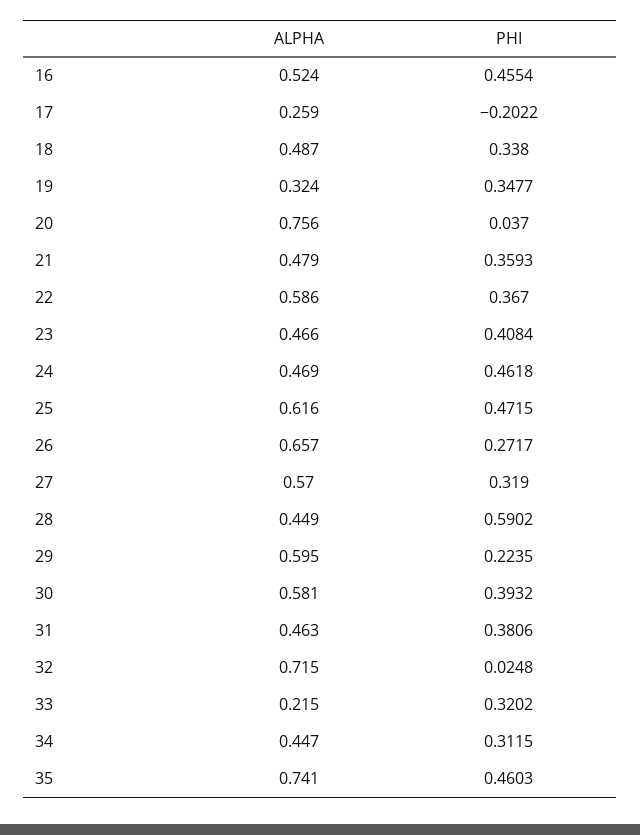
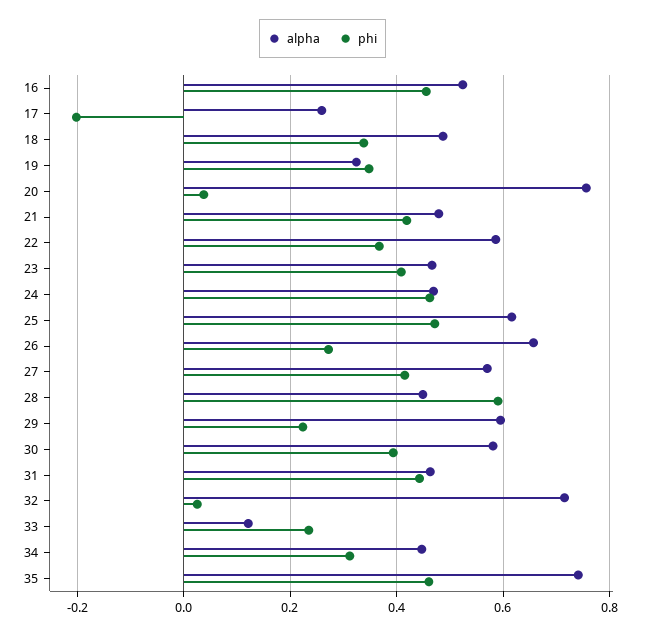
  {
    "ALPHA": {
      "16": 0.524,
      "17": 0.259,
      "18": 0.487,
      "19": 0.324,
      "20": 0.756,
      "21": 0.479,
      "22": 0.586,
      "23": 0.466,
      "24": 0.469,
      "25": 0.616,
      "26": 0.657,
      "27": 0.57,
      "28": 0.449,
      "29": 0.595,
      "30": 0.581,
      "31": 0.463,
      "32": 0.715,
-     "33": 0.215,
+     "33": 0.12,
      "34": 0.447,
      "35": 0.741
    },
    "PHI": {
      "16": 0.4554,
      "17": -0.2022,
      "18": 0.338,
      "19": 0.3477,
      "20": 0.037,
-     "21": 0.3593,
+     "21": 0.42,
      "22": 0.367,
      "23": 0.4084,
      "24": 0.4618,
      "25": 0.4715,
      "26": 0.2717,
-     "27": 0.319,
+     "27": 0.42,
      "28": 0.5902,
      "29": 0.2235,
      "30": 0.3932,
-     "31": 0.3806,
+     "31": 0.44,
      "32": 0.0248,
-     "33": 0.3202,
+     "33": 0.24,
      "34": 0.3115,
      "35": 0.4603
    }
  }

